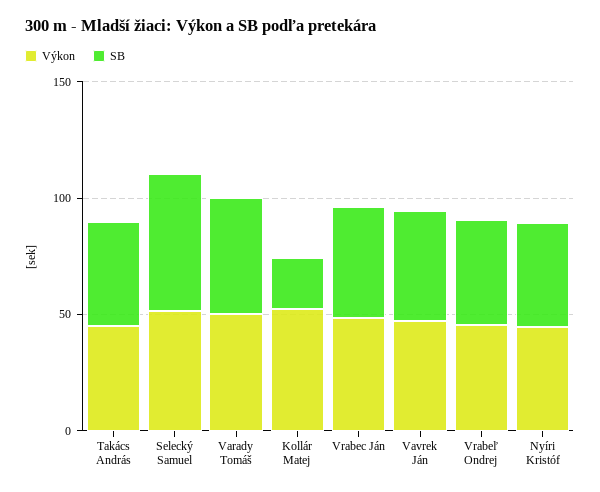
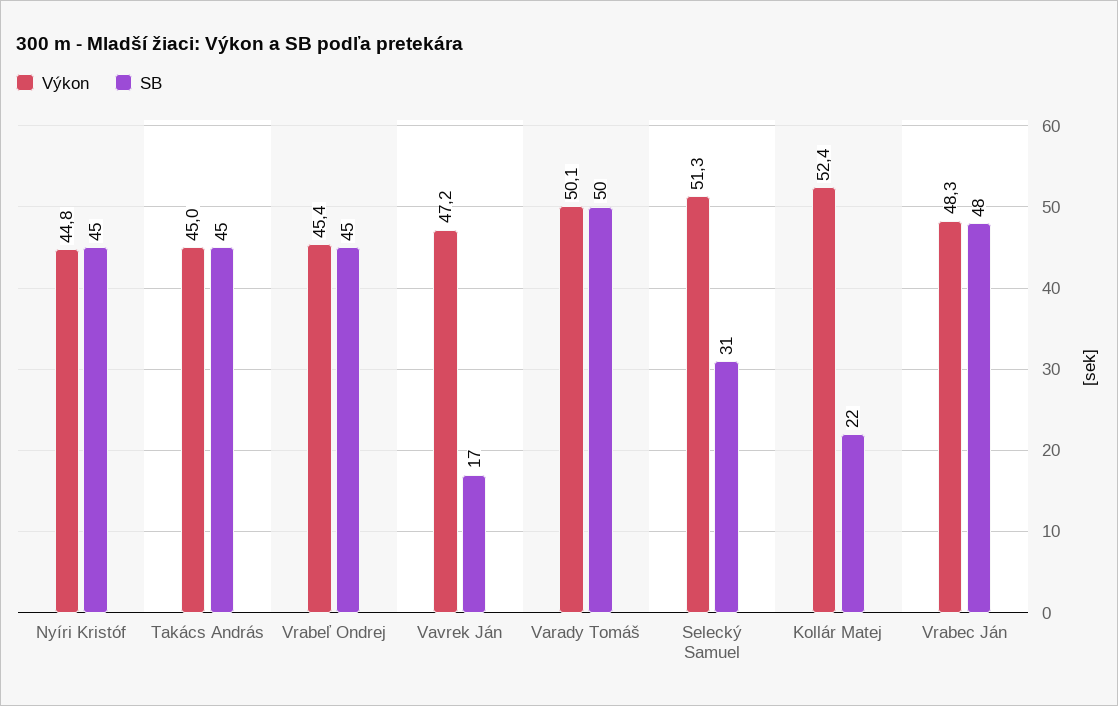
  {
    "Výkon": {
      "Takács András": 45,
      "Selecký Samuel": 51.3,
      "Varady Tomáš": 50.1,
      "Kollár Matej": 52.4,
      "Vrabec Ján": 48.3,
      "Vavrek Ján": 47.2,
      "Vrabeľ Ondrej": 45.4,
      "Nyíri Kristóf": 44.8
    },
    "SB": {
      "Takács András": 45,
-     "Selecký Samuel": 60,
+     "Selecký Samuel": 31,
      "Varady Tomáš": 50,
      "Kollár Matej": 22,
      "Vrabec Ján": 48,
-     "Vavrek Ján": 50,
+     "Vavrek Ján": 17,
      "Vrabeľ Ondrej": 45,
      "Nyíri Kristóf": 45
    }
  }

